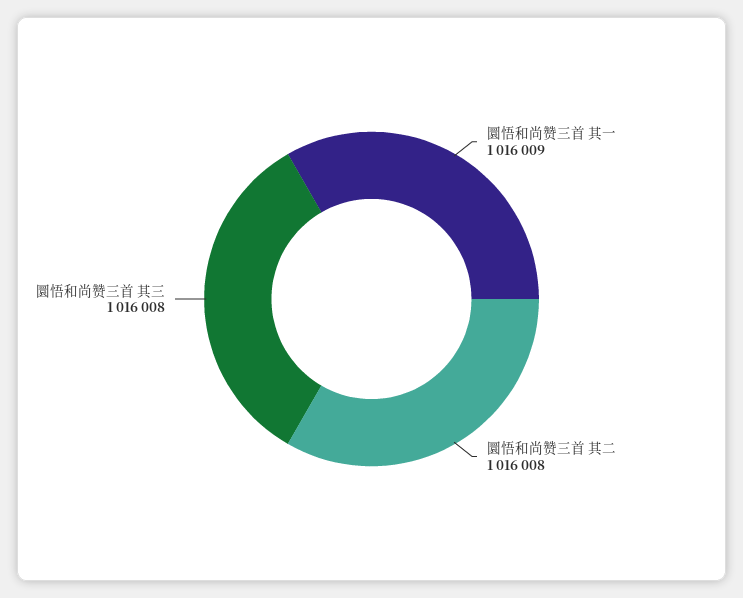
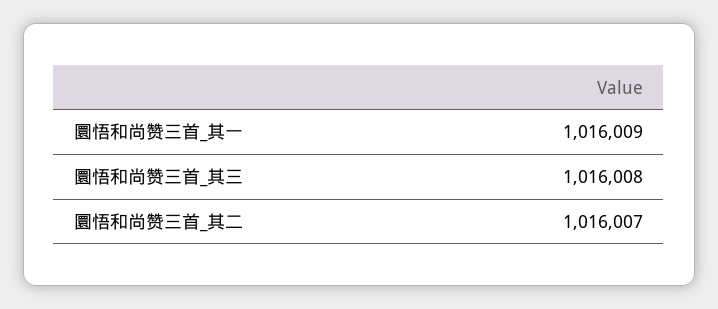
  {
    "圜悟和尚赞三首 其一": 1016009,
-   "圜悟和尚赞三首 其二": 1016008,
+   "圜悟和尚赞三首 其二": 1016007,
    "圜悟和尚赞三首 其三": 1016008
  }

